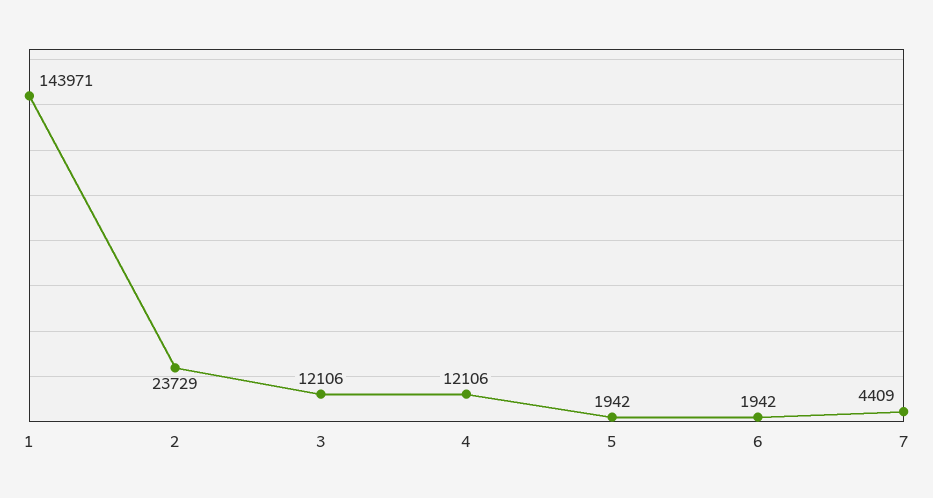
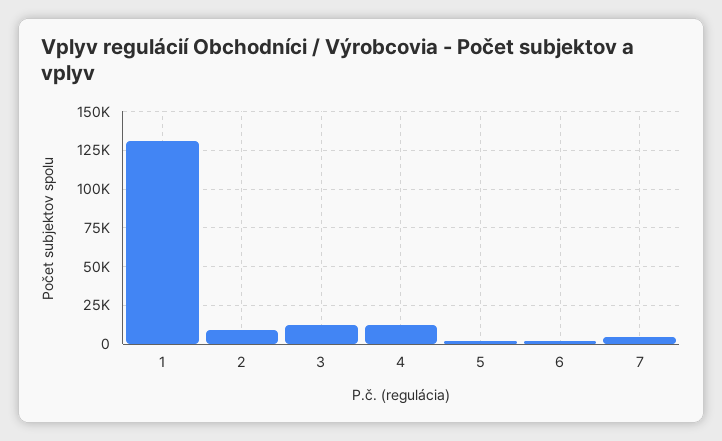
  {
-   "1": 143971,
+   "1": 130000,
-   "2": 23729,
+   "2": 10000,
    "3": 12106,
    "4": 12106,
    "5": 1942,
    "6": 1942,
    "7": 4409
  }

